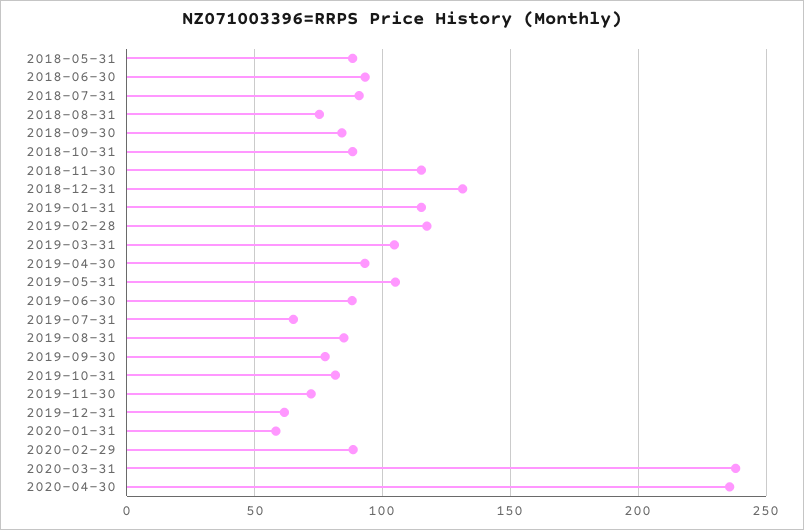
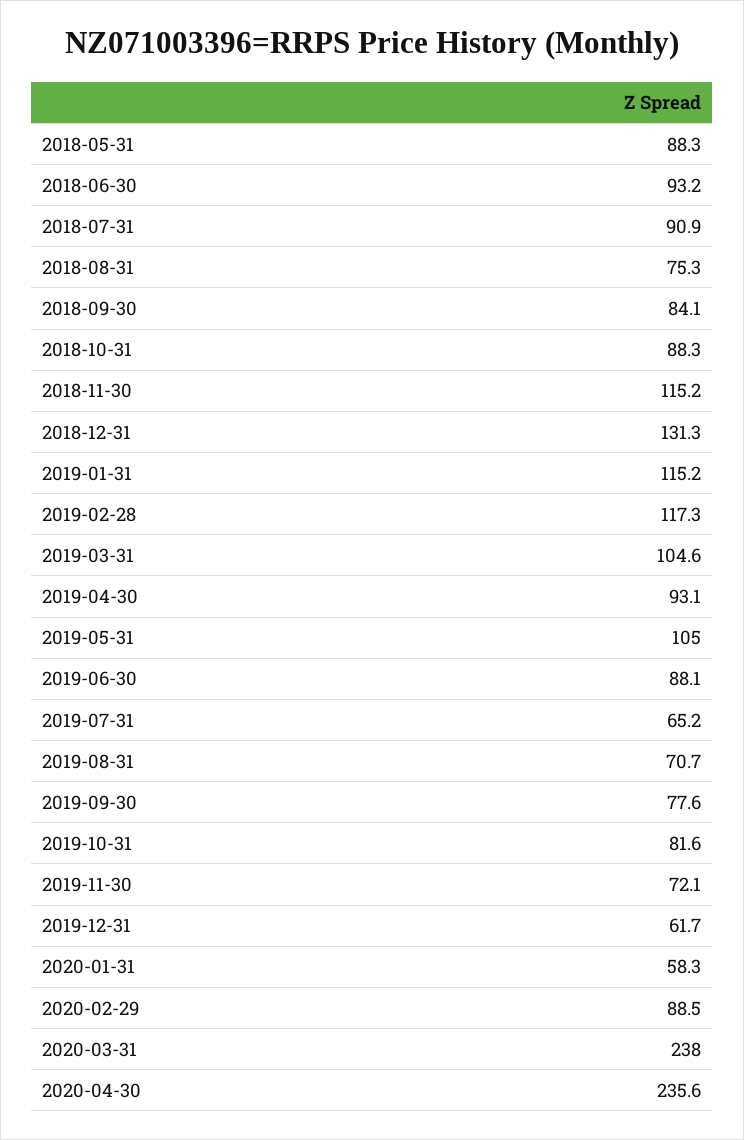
  {
    "2018-05-31": 88.3,
    "2018-06-30": 93.2,
    "2018-07-31": 90.9,
    "2018-08-31": 75.3,
    "2018-09-30": 84.1,
    "2018-10-31": 88.3,
    "2018-11-30": 115.2,
    "2018-12-31": 131.3,
    "2019-01-31": 115.2,
    "2019-02-28": 117.3,
    "2019-03-31": 104.6,
    "2019-04-30": 93.1,
    "2019-05-31": 105,
    "2019-06-30": 88.1,
    "2019-07-31": 65.2,
-   "2019-08-31": 85,
+   "2019-08-31": 70.7,
    "2019-09-30": 77.6,
    "2019-10-31": 81.6,
    "2019-11-30": 72.1,
    "2019-12-31": 61.7,
    "2020-01-31": 58.3,
    "2020-02-29": 88.5,
    "2020-03-31": 238,
    "2020-04-30": 235.6
  }

